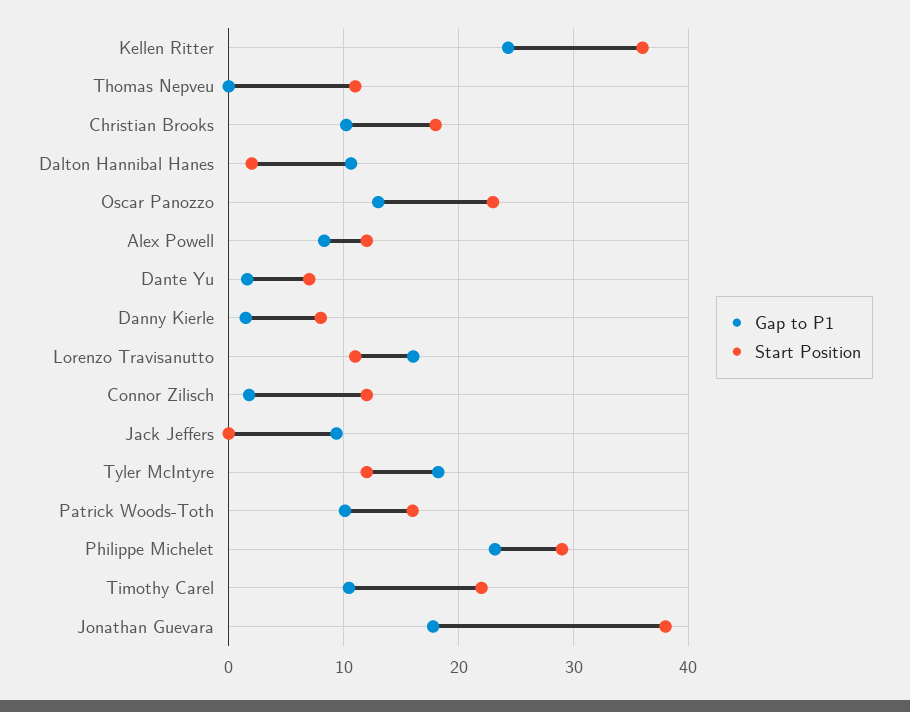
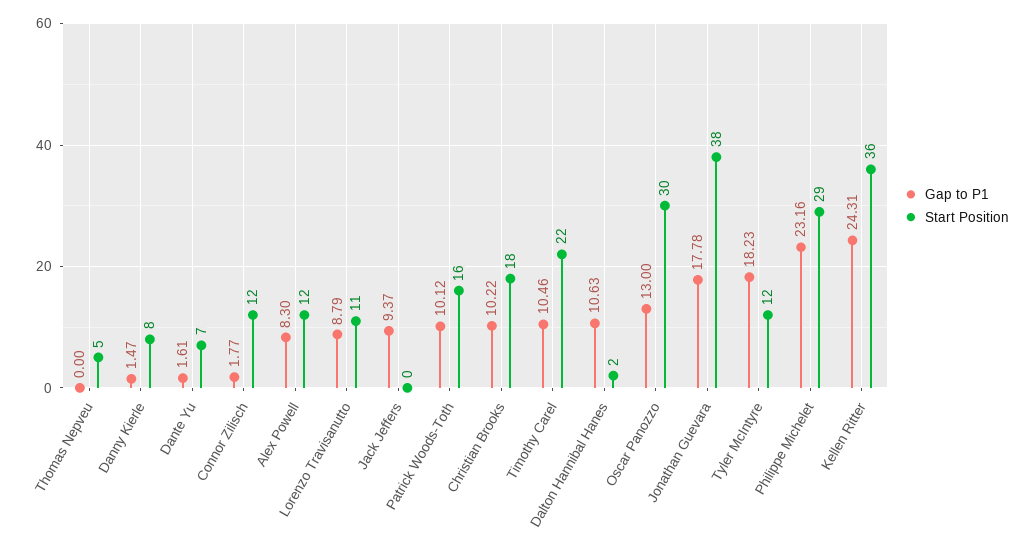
  {
    "Gap to P1": {
      "Kellen Ritter": 24.31,
      "Thomas Nepveu": 0,
      "Christian Brooks": 10.22,
      "Dalton Hannibal Hanes": 10.63,
      "Oscar Panozzo": 13,
      "Alex Powell": 8.3,
      "Dante Yu": 1.61,
      "Danny Kierle": 1.47,
-     "Lorenzo Travisanutto": 16,
+     "Lorenzo Travisanutto": 8.79,
      "Connor Zilisch": 1.77,
      "Jack Jeffers": 9.37,
      "Tyler McIntyre": 18.23,
      "Patrick Woods-Toth": 10.12,
      "Philippe Michelet": 23.16,
      "Timothy Carel": 10.46,
      "Jonathan Guevara": 17.78
    },
    "Start Position": {
      "Kellen Ritter": 36,
-     "Thomas Nepveu": 11,
+     "Thomas Nepveu": 5,
      "Christian Brooks": 18,
      "Dalton Hannibal Hanes": 2,
-     "Oscar Panozzo": 23,
+     "Oscar Panozzo": 30,
      "Alex Powell": 12,
      "Dante Yu": 7,
      "Danny Kierle": 8,
      "Lorenzo Travisanutto": 11,
      "Connor Zilisch": 12,
      "Jack Jeffers": 0,
      "Tyler McIntyre": 12,
      "Patrick Woods-Toth": 16,
      "Philippe Michelet": 29,
      "Timothy Carel": 22,
      "Jonathan Guevara": 38
    }
  }

